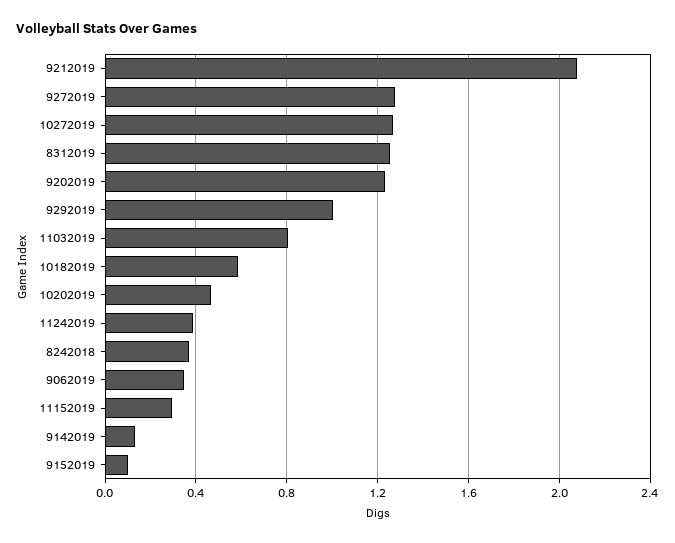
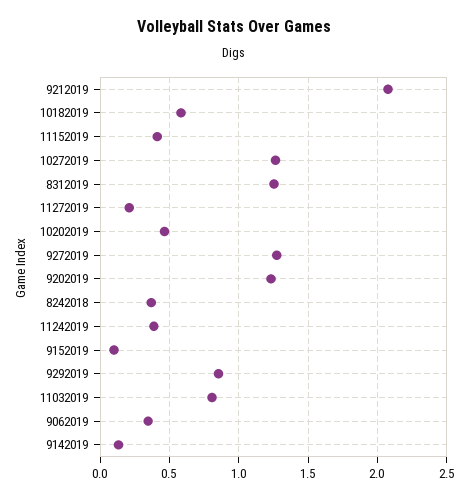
  {
    "9212019": 2.1,
    "9272019": 1.25,
    "10272019": 1.25,
    "8312019": 1.25,
    "9202019": 1.25,
-   "9292019": 1,
+   "9292019": 0.85,
    "11032019": 0.8,
    "10182019": 0.6,
    "10202019": 0.45,
    "11242019": 0.4,
    "8242018": 0.35,
    "9062019": 0.35,
-   "11152019": 0.3,
+   "11152019": 0.4,
    "9142019": 0.15,
-   "9152019": 0.1
+   "9152019": 0.1,
+   "11272019": 0.2
  }

